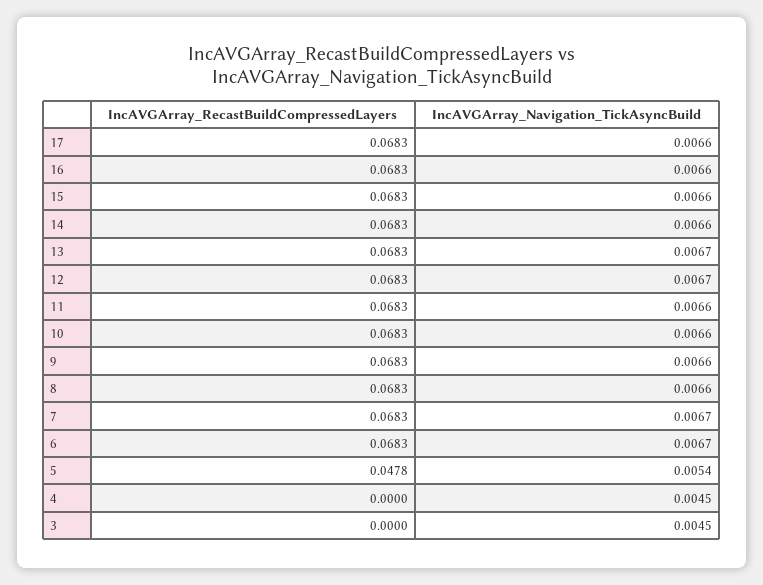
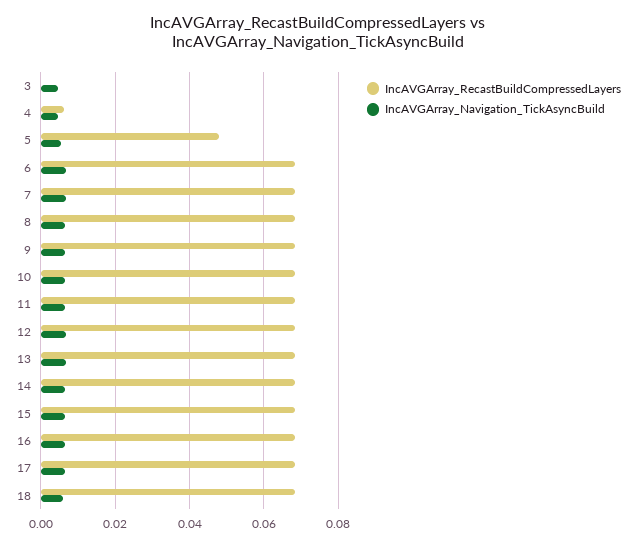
  {
    "IncAVGArray_RecastBuildCompressedLayers": {
      "17": 0.0683,
      "16": 0.0683,
      "15": 0.0683,
      "14": 0.0683,
      "13": 0.0683,
      "12": 0.0683,
      "11": 0.0683,
      "10": 0.0683,
      "9": 0.0683,
      "8": 0.0683,
      "7": 0.0683,
      "6": 0.0683,
      "5": 0.0478,
-     "4": 0,
+     "4": 0.006,
-     "3": 0
+     "3": 0,
+     "18": 0.068
    },
    "IncAVGArray_Navigation_TickAsyncBuild": {
      "17": 0.0066,
      "16": 0.0066,
      "15": 0.0066,
      "14": 0.0066,
      "13": 0.0067,
      "12": 0.0067,
      "11": 0.0066,
      "10": 0.0066,
      "9": 0.0066,
      "8": 0.0066,
      "7": 0.0067,
      "6": 0.0067,
      "5": 0.0054,
      "4": 0.0045,
-     "3": 0.0045
+     "3": 0.0045,
+     "18": 0.006
    }
  }

